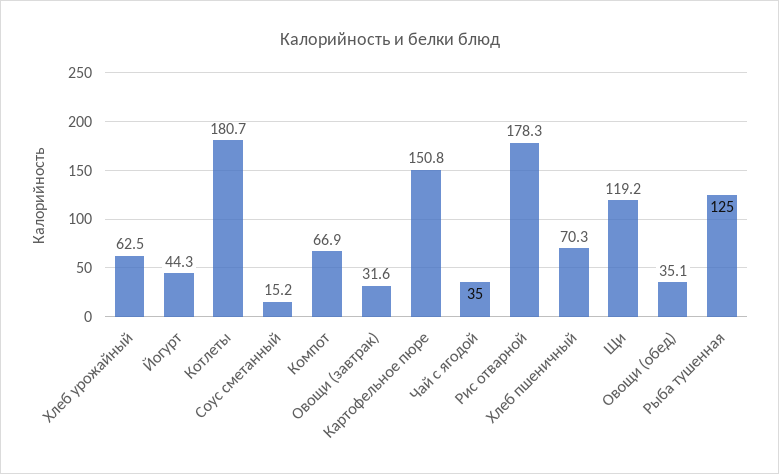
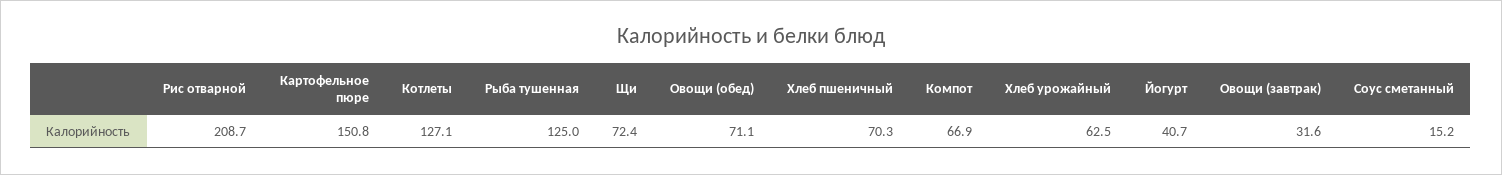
  {
    "Хлеб урожайный": 62.5,
-   "Йогурт": 44.3,
+   "Йогурт": 40.7,
-   "Котлеты": 180.7,
+   "Котлеты": 127.1,
    "Соус сметанный": 15.2,
    "Компот": 66.9,
    "Овощи (завтрак)": 31.6,
    "Картофельное пюре": 150.8,
-   "Чай с ягодой": 35,
-   "Рис отварной": 178.3,
+   "Рис отварной": 208.7,
    "Хлеб пшеничный": 70.3,
-   "Щи": 119.2,
+   "Щи": 72.4,
-   "Овощи (обед)": 35.1,
+   "Овощи (обед)": 71.1,
    "Рыба тушенная": 125
  }

